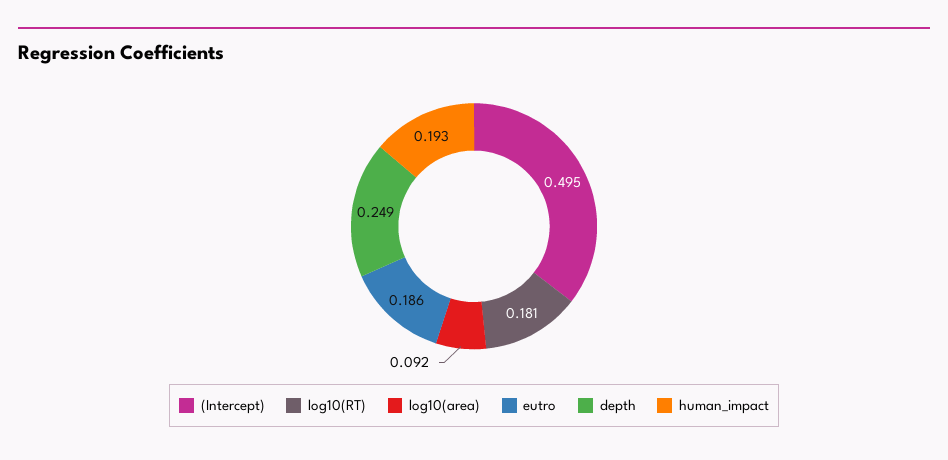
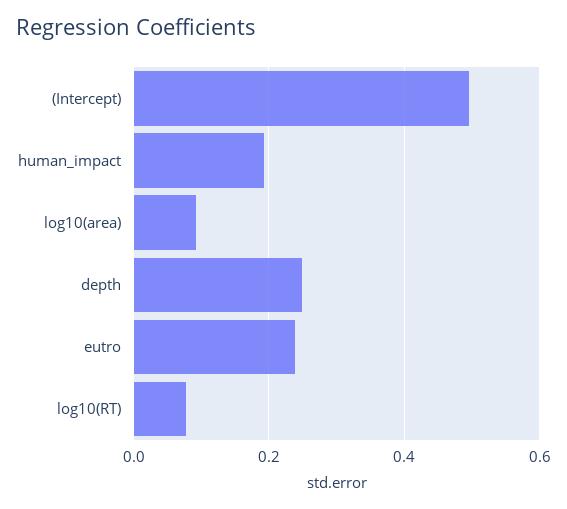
  {
    "(Intercept)": 0.495,
-   "log10(RT)": 0.181,
+   "log10(RT)": 0.08,
    "log10(area)": 0.092,
-   "eutro": 0.186,
+   "eutro": 0.24,
    "depth": 0.249,
    "human_impact": 0.193
  }

